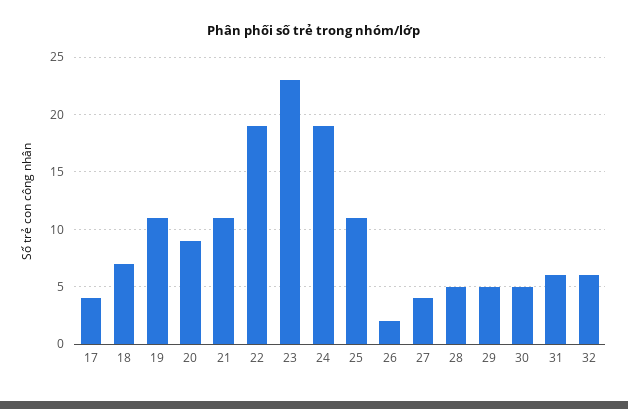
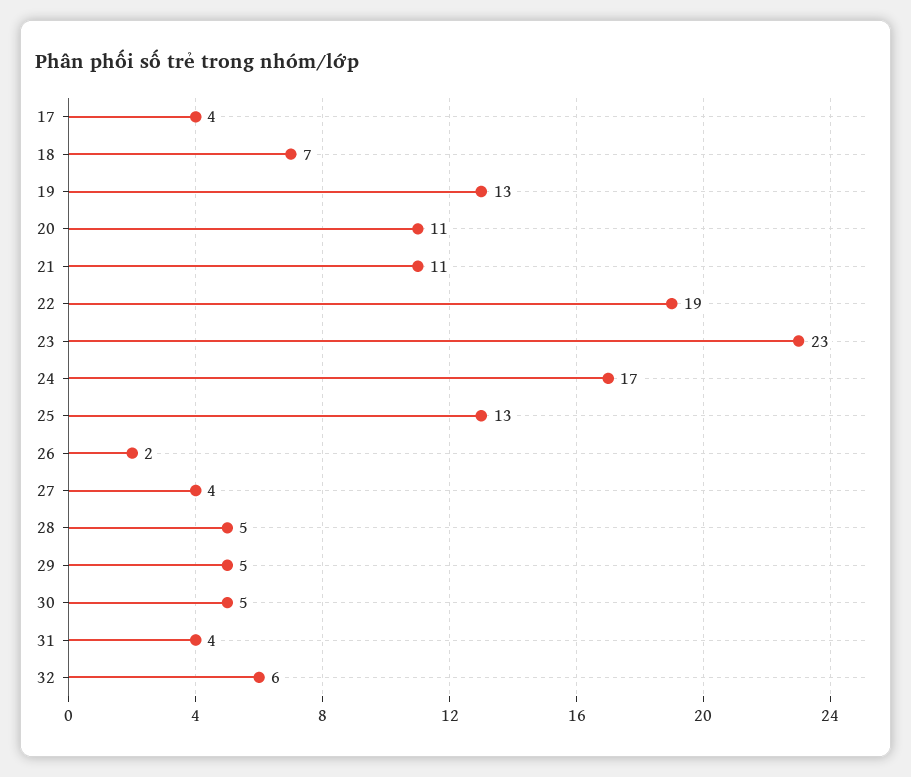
  {
    "17": 4,
    "18": 7,
-   "19": 11,
+   "19": 13,
-   "20": 9,
+   "20": 11,
    "21": 11,
    "22": 19,
    "23": 23,
-   "24": 19,
+   "24": 17,
-   "25": 11,
+   "25": 13,
    "26": 2,
    "27": 4,
    "28": 5,
    "29": 5,
    "30": 5,
-   "31": 6,
+   "31": 4,
    "32": 6
  }

